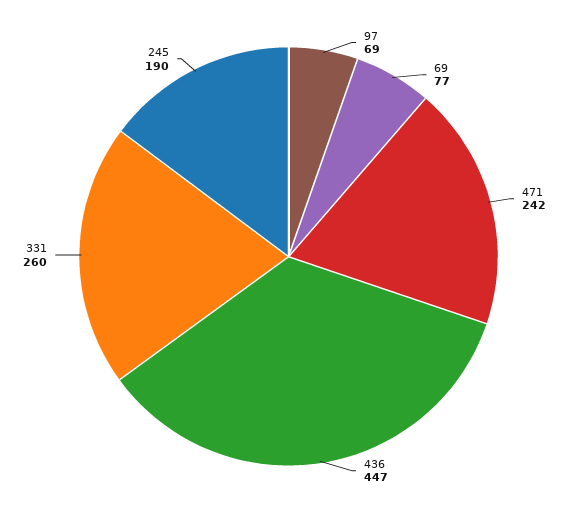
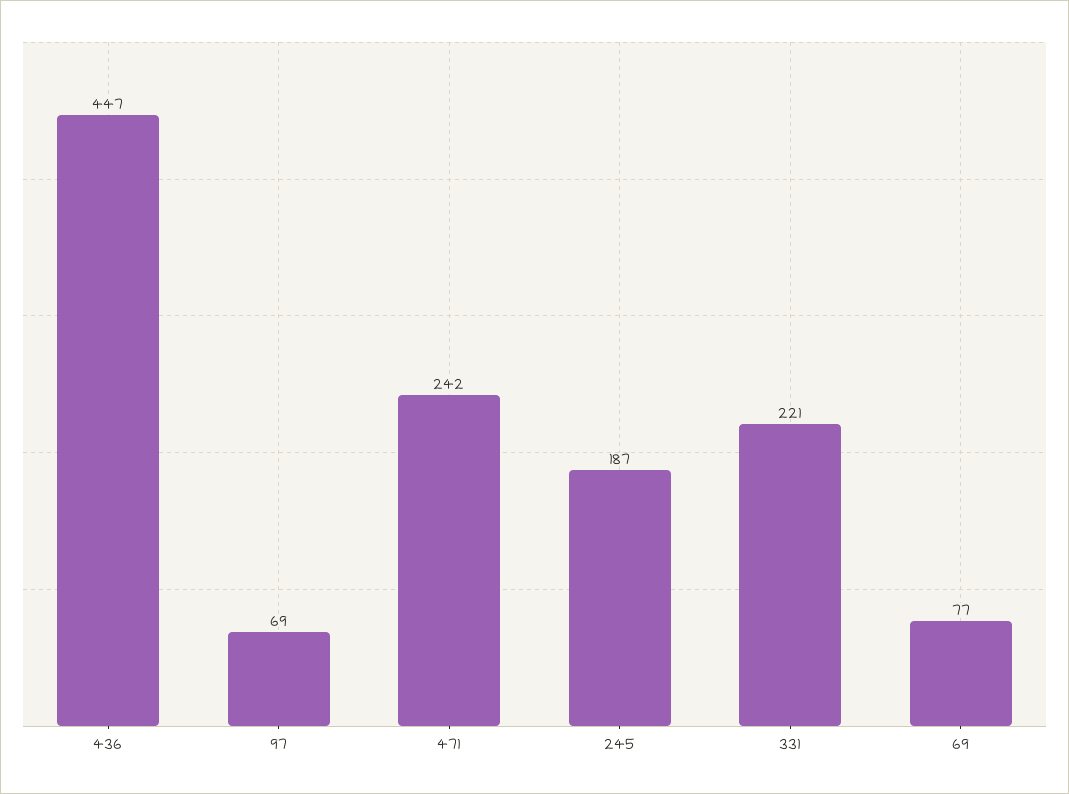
  {
    "97": 69,
    "69": 77,
    "471": 242,
    "436": 447,
-   "331": 260,
+   "331": 221,
-   "245": 190
+   "245": 187
  }

